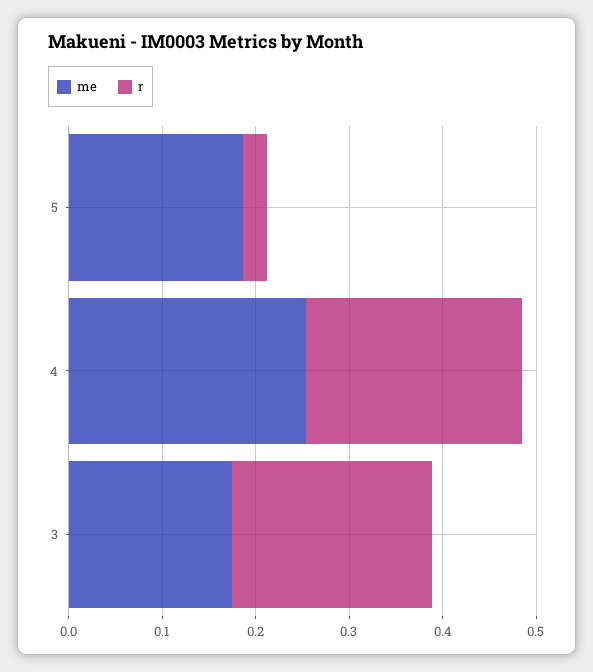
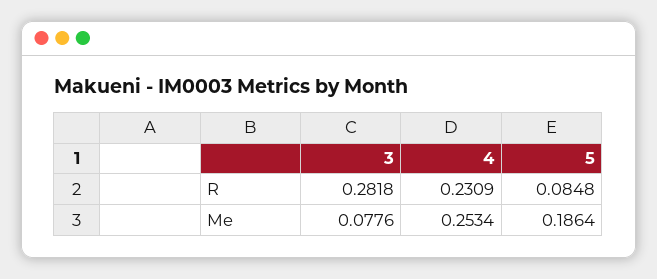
  {
    "me": {
      "5": 0.1864,
      "4": 0.2534,
-     "3": 0.18
+     "3": 0.0776
    },
    "r": {
-     "5": 0.02,
+     "5": 0.0848,
      "4": 0.2309,
-     "3": 0.22
+     "3": 0.2818
    }
  }

